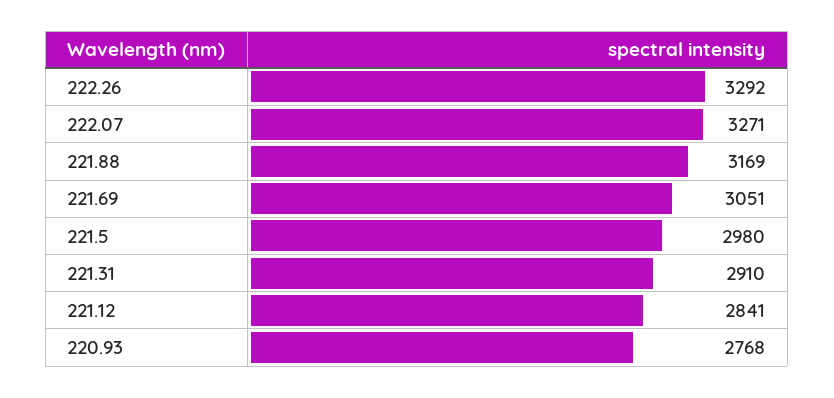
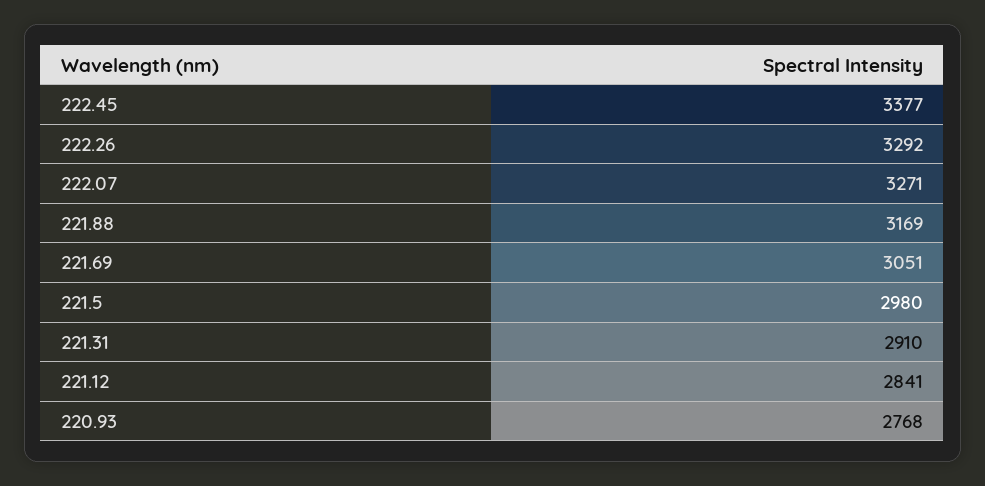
  {
    "222.26": 3292,
    "222.07": 3271,
    "221.88": 3169,
    "221.69": 3051,
    "221.5": 2980,
    "221.31": 2910,
    "221.12": 2841,
-   "220.93": 2768
+   "220.93": 2768,
+   "222.45": 3377
  }

